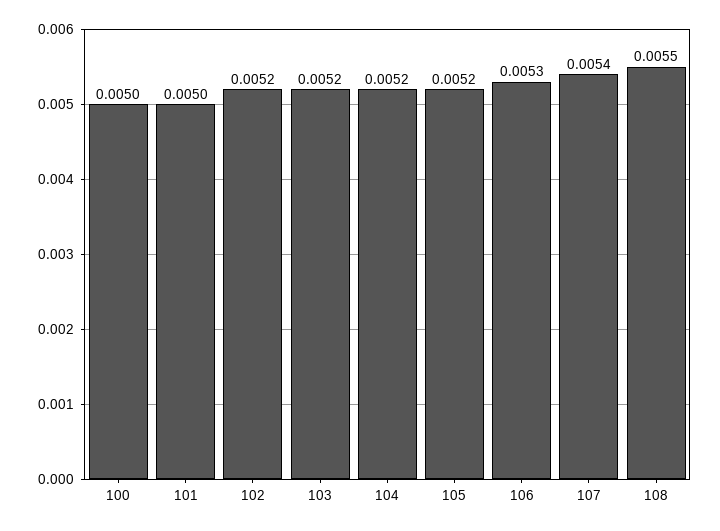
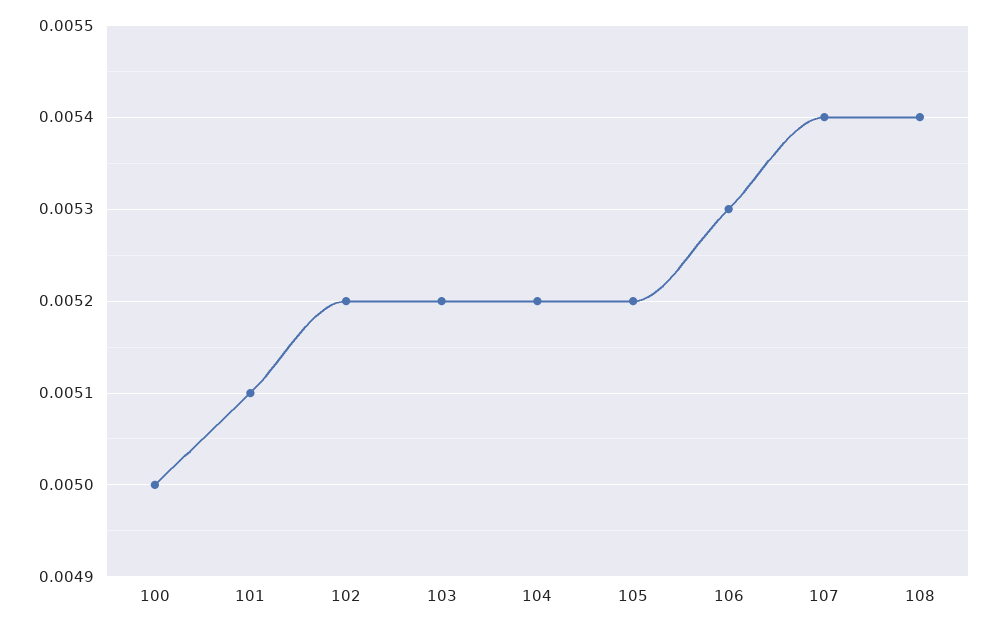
  {
    "100": 0.005,
-   "101": 0.005,
+   "101": 0.0051,
    "102": 0.0052,
    "103": 0.0052,
    "104": 0.0052,
    "105": 0.0052,
    "106": 0.0053,
    "107": 0.0054,
-   "108": 0.0055
+   "108": 0.0054
  }

